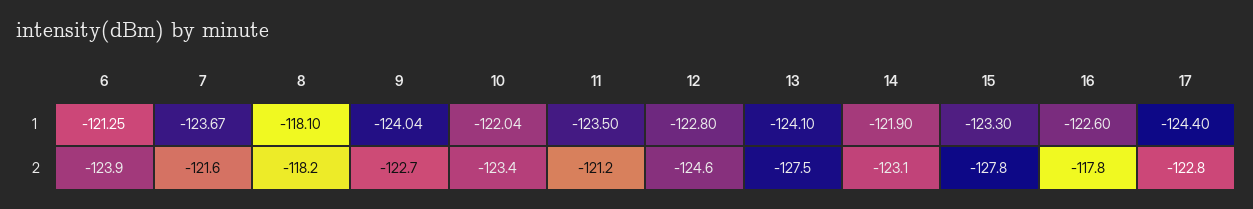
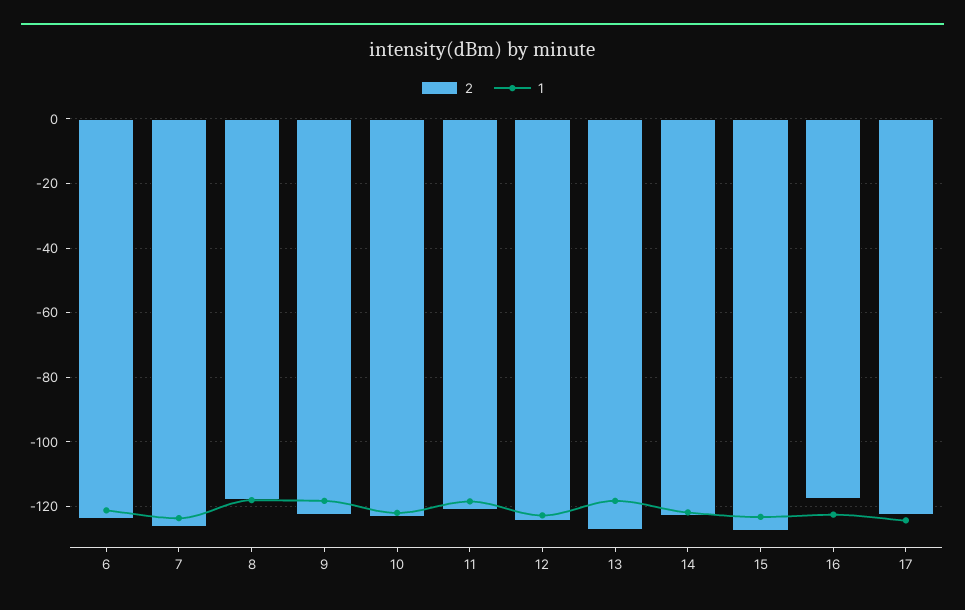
  {
    "1": {
      "6": -121.25,
      "7": -123.67,
      "8": -118.1,
-     "9": -124.04,
+     "9": -118,
      "10": -122.04,
-     "11": -123.5,
+     "11": -118,
      "12": -122.8,
-     "13": -124.1,
+     "13": -118,
      "14": -121.9,
      "15": -123.3,
      "16": -122.6,
      "17": -124.4
    },
    "2": {
      "6": -123.9,
-     "7": -121.6,
+     "7": -126,
      "8": -118.2,
      "9": -122.7,
      "10": -123.4,
      "11": -121.2,
      "12": -124.6,
      "13": -127.5,
      "14": -123.1,
      "15": -127.8,
      "16": -117.8,
      "17": -122.8
    }
  }

